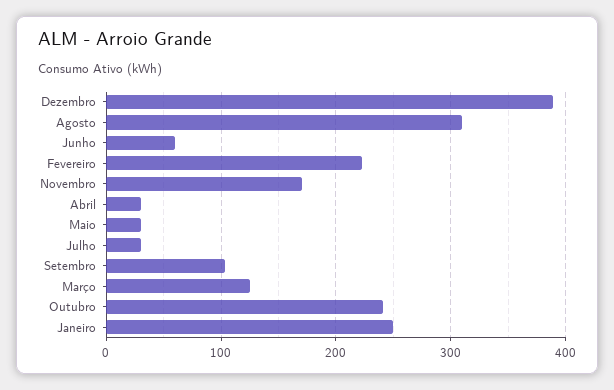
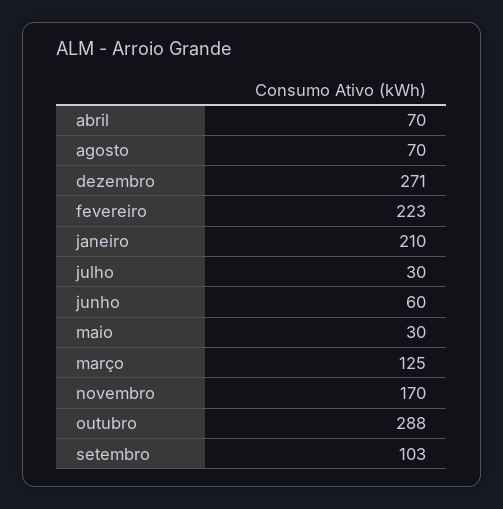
  {
-   "Dezembro": 390,
+   "Dezembro": 271,
-   "Agosto": 310,
+   "Agosto": 70,
    "Junho": 60,
    "Fevereiro": 223,
    "Novembro": 170,
-   "Abril": 30,
+   "Abril": 70,
    "Maio": 30,
    "Julho": 30,
    "Setembro": 103,
    "Março": 125,
-   "Outubro": 240,
+   "Outubro": 288,
-   "Janeiro": 250
+   "Janeiro": 210
  }

